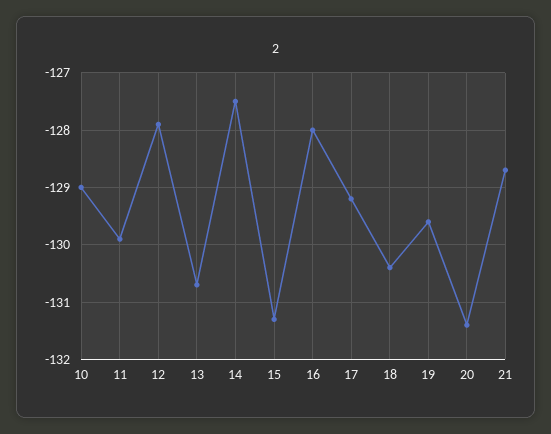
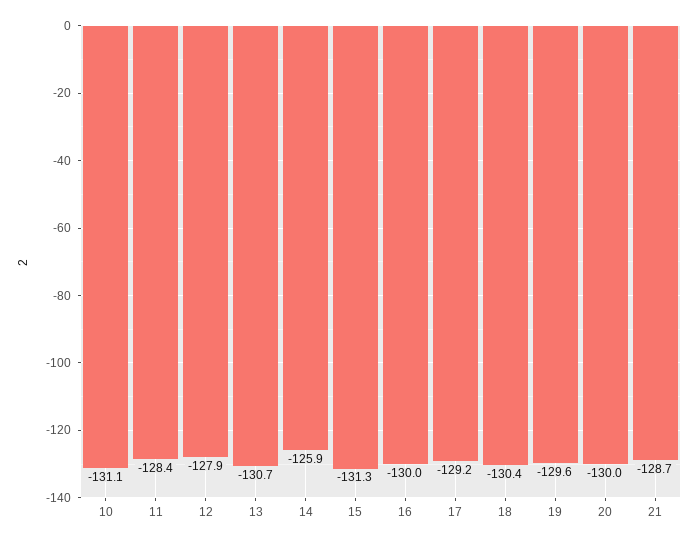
  {
-   "10": -129,
+   "10": -131.1,
-   "11": -130,
+   "11": -128.4,
    "12": -127.9,
    "13": -130.7,
-   "14": -127.5,
+   "14": -125.9,
    "15": -131.3,
-   "16": -128,
+   "16": -130,
    "17": -129.2,
    "18": -130.4,
    "19": -129.6,
-   "20": -131.5,
+   "20": -130,
    "21": -128.7
  }

